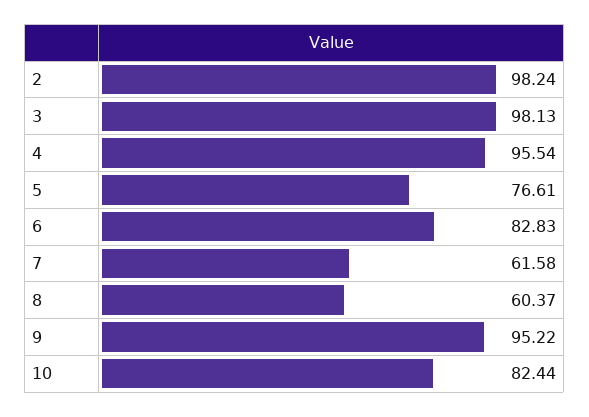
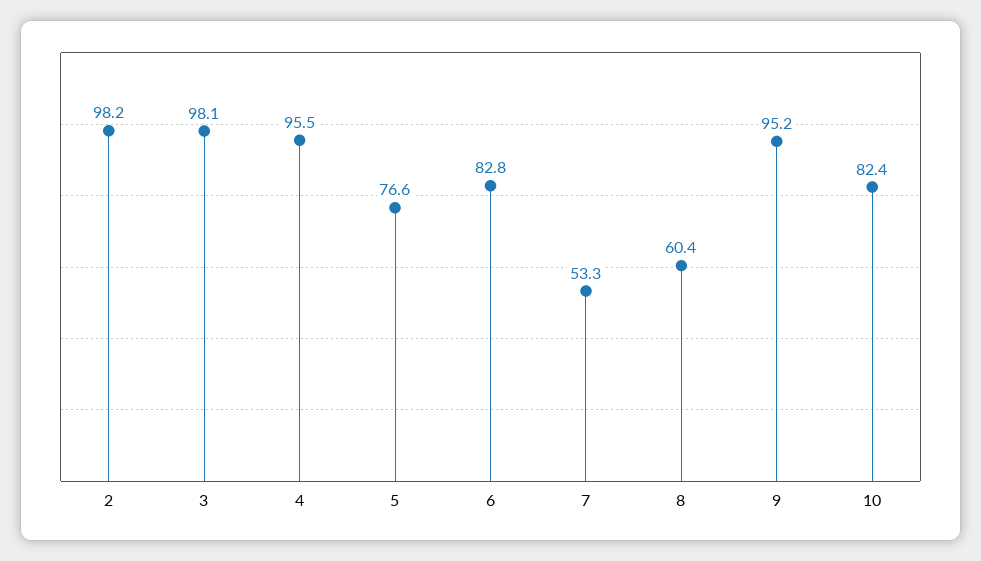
  {
    "2": 98.24,
    "3": 98.13,
    "4": 95.54,
    "5": 76.61,
    "6": 82.83,
-   "7": 61.58,
+   "7": 53.3,
    "8": 60.37,
    "9": 95.22,
    "10": 82.44
  }

